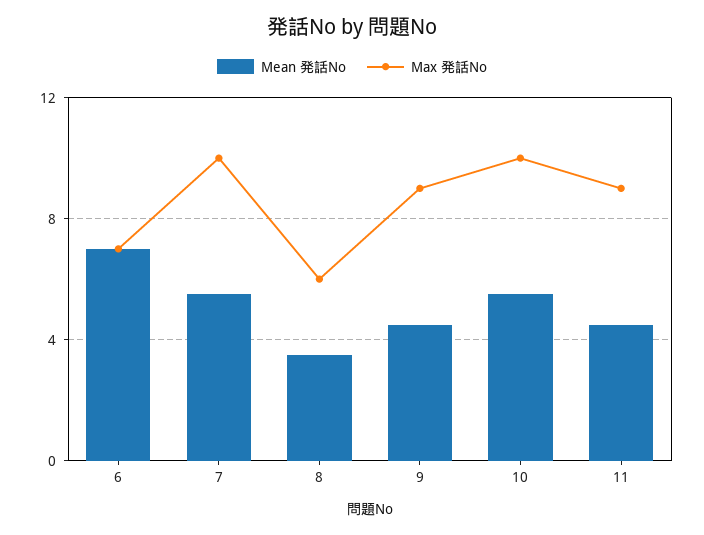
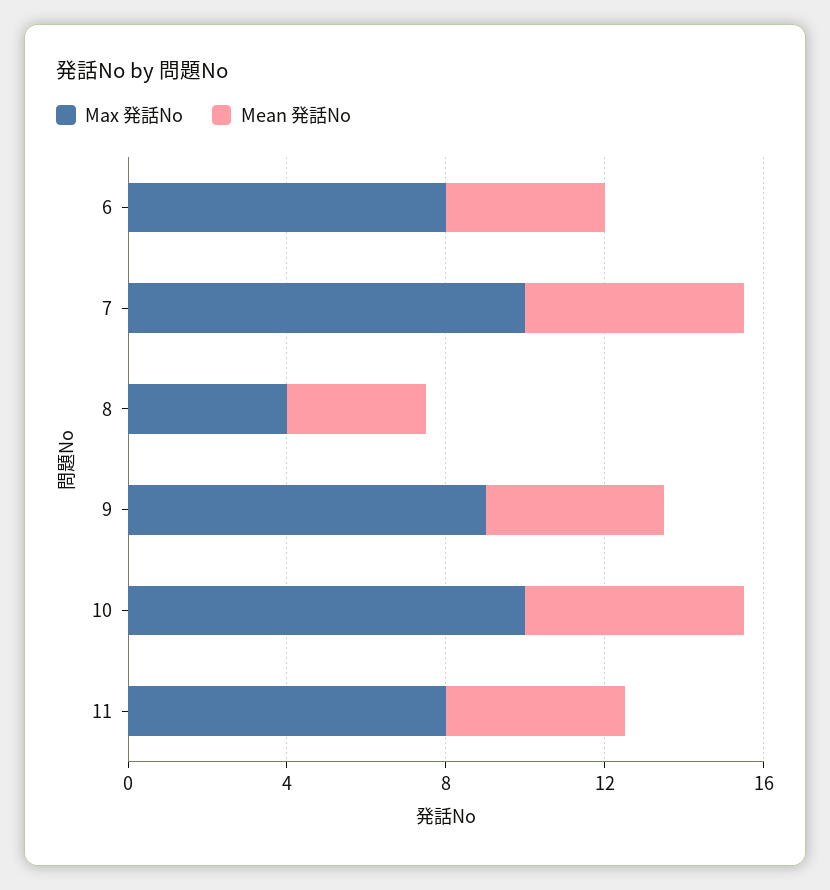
  {
    "Mean 発話No": {
-     "6": 7,
+     "6": 4,
      "7": 5.5,
      "8": 3.5,
      "9": 4.5,
      "10": 5.5,
      "11": 4.5
    },
    "Max 発話No": {
-     "6": 7,
+     "6": 8,
      "7": 10,
-     "8": 6,
+     "8": 4,
      "9": 9,
      "10": 10,
-     "11": 9
+     "11": 8
    }
  }

